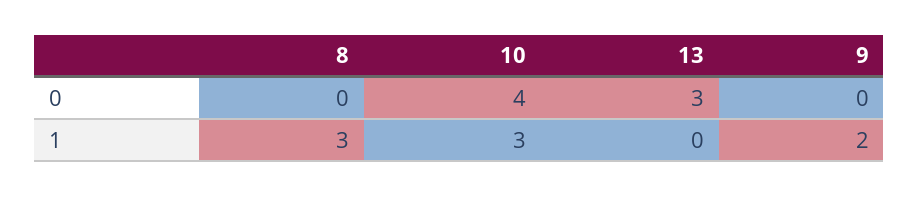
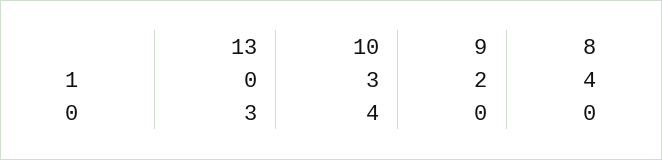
  {
    "8": {
      "0": 0,
-     "1": 3
+     "1": 4
    },
    "10": {
      "0": 4,
      "1": 3
    },
    "13": {
      "0": 3,
      "1": 0
    },
    "9": {
      "0": 0,
      "1": 2
    }
  }

